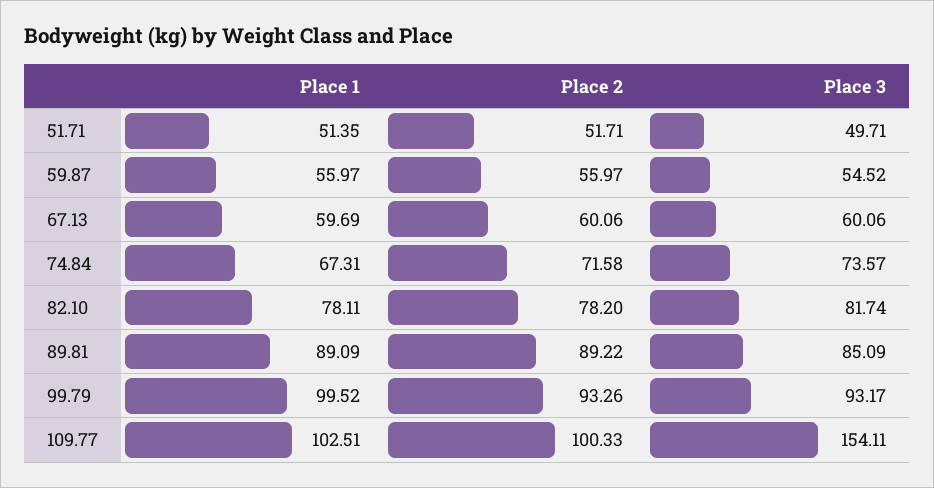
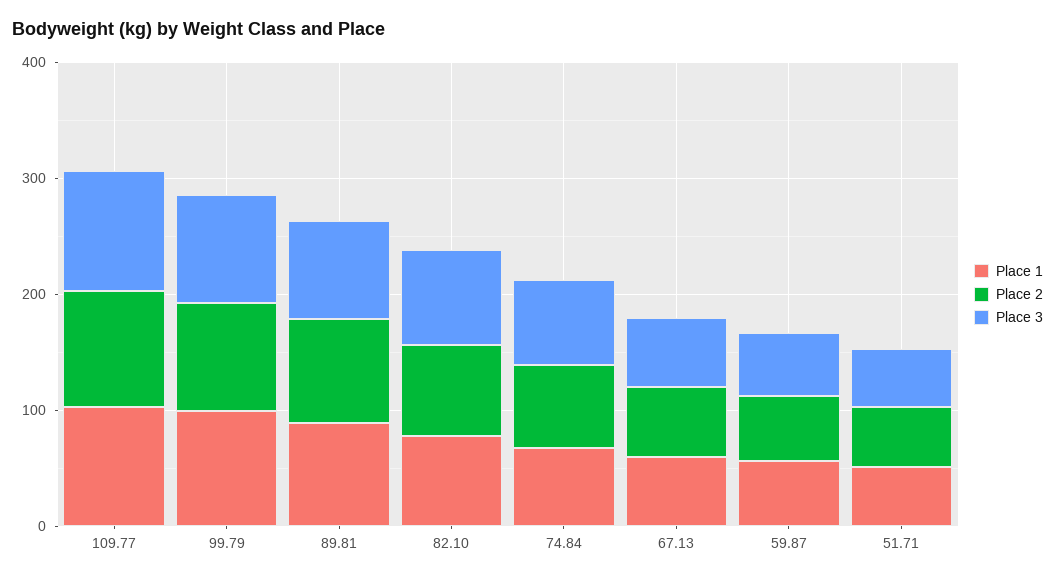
  {
    "Place 1": {
      "51.71": 51.35,
      "59.87": 55.97,
      "67.13": 59.69,
      "74.84": 67.31,
      "82.10": 78.11,
      "89.81": 89.09,
      "99.79": 99.52,
      "109.77": 102.51
    },
    "Place 2": {
      "51.71": 51.71,
      "59.87": 55.97,
      "67.13": 60.06,
      "74.84": 71.58,
      "82.10": 78.2,
      "89.81": 89.22,
      "99.79": 93.26,
      "109.77": 100.33
    },
    "Place 3": {
      "51.71": 49.71,
      "59.87": 54.52,
      "67.13": 60.06,
      "74.84": 73.57,
      "82.10": 81.74,
      "89.81": 85.09,
      "99.79": 93.17,
-     "109.77": 154.11
+     "109.77": 100
    }
  }

